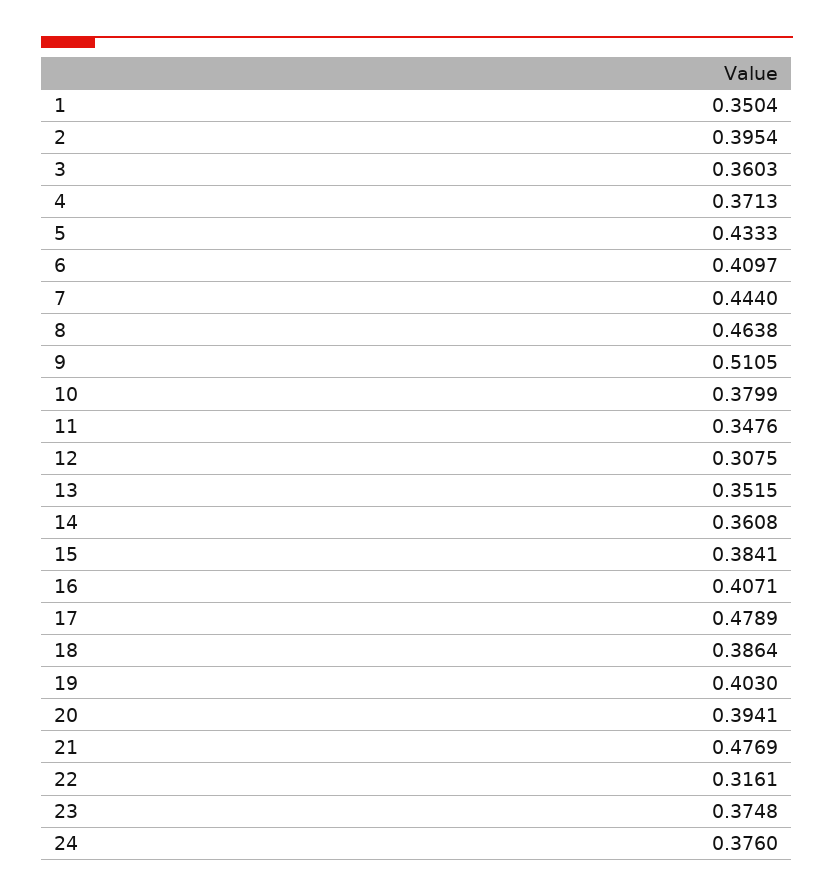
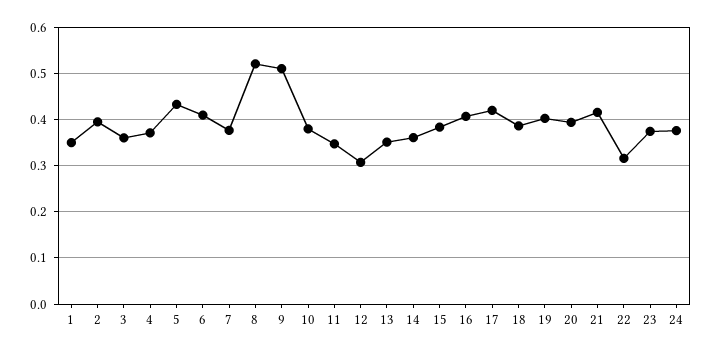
  {
    "1": 0.3504,
    "2": 0.3954,
    "3": 0.3603,
    "4": 0.3713,
    "5": 0.4333,
    "6": 0.4097,
-   "7": 0.444,
+   "7": 0.38,
-   "8": 0.4638,
+   "8": 0.52,
    "9": 0.5105,
    "10": 0.3799,
    "11": 0.3476,
    "12": 0.3075,
    "13": 0.3515,
    "14": 0.3608,
    "15": 0.3841,
    "16": 0.4071,
-   "17": 0.4789,
+   "17": 0.42,
    "18": 0.3864,
    "19": 0.403,
    "20": 0.3941,
-   "21": 0.4769,
+   "21": 0.42,
    "22": 0.3161,
    "23": 0.3748,
    "24": 0.376
  }

